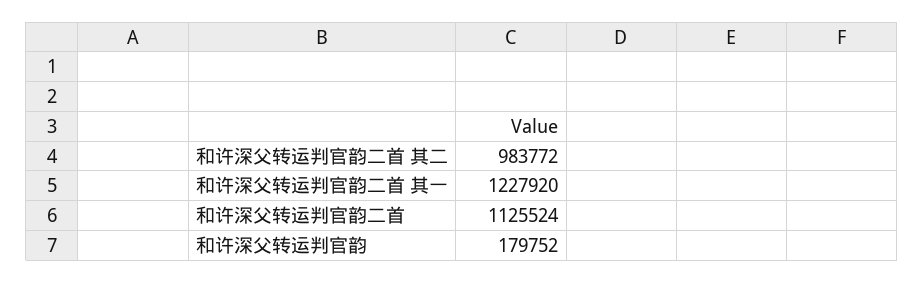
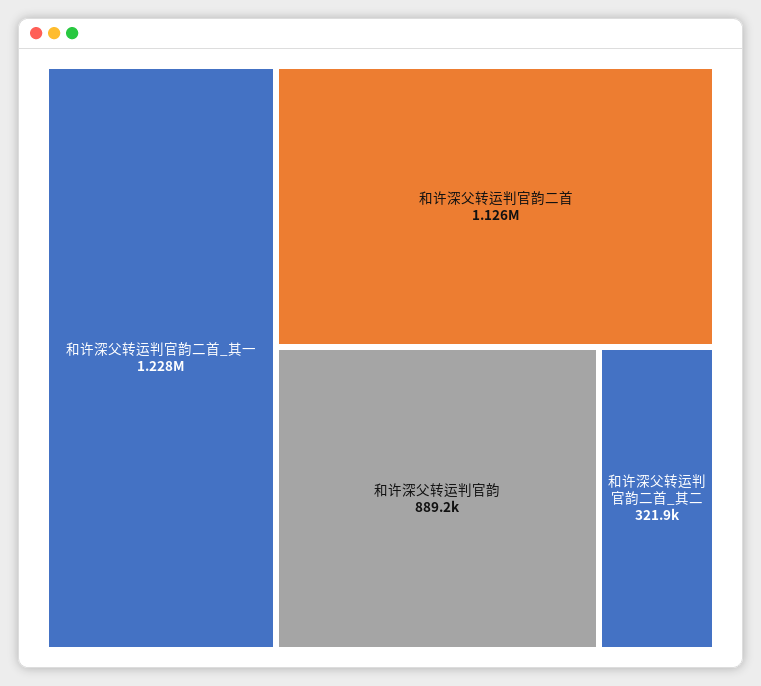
  {
-   "和许深父转运判官韵二首 其二": 983772,
+   "和许深父转运判官韵二首 其二": 321900,
    "和许深父转运判官韵二首 其一": 1227920,
    "和许深父转运判官韵二首": 1125524,
-   "和许深父转运判官韵": 179752
+   "和许深父转运判官韵": 889200
  }

